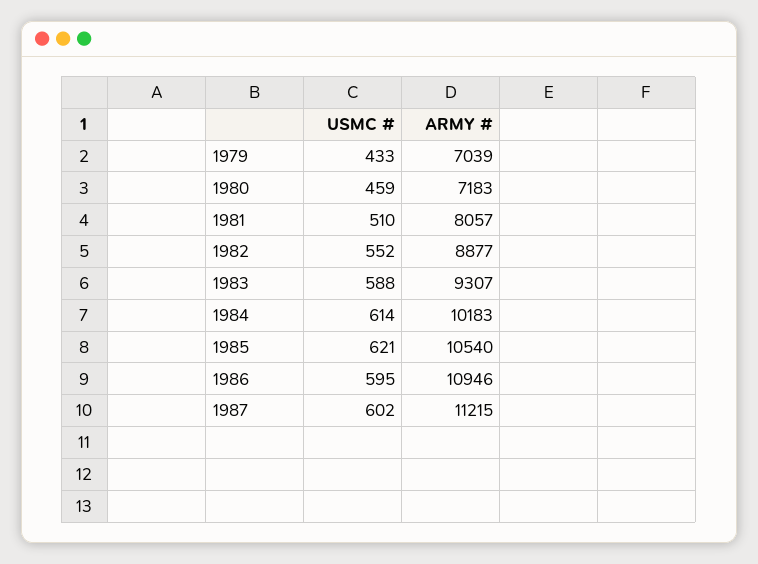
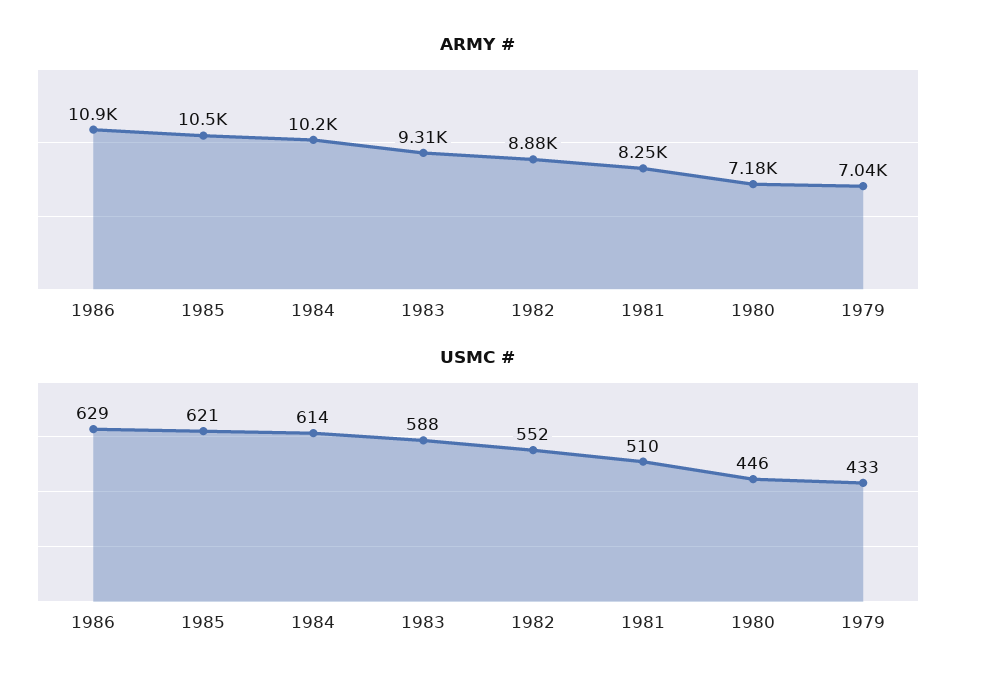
  {
    "USMC #": {
      "1979": 433,
-     "1980": 459,
+     "1980": 446,
      "1981": 510,
      "1982": 552,
      "1983": 588,
      "1984": 614,
      "1985": 621,
-     "1986": 595,
+     "1986": 629
-     "1987": 602
    },
    "ARMY #": {
      "1979": 7039,
      "1980": 7183,
-     "1981": 8057,
+     "1981": 8250,
      "1982": 8877,
      "1983": 9307,
      "1984": 10183,
      "1985": 10540,
-     "1986": 10946,
+     "1986": 10946
-     "1987": 11215
    }
  }

